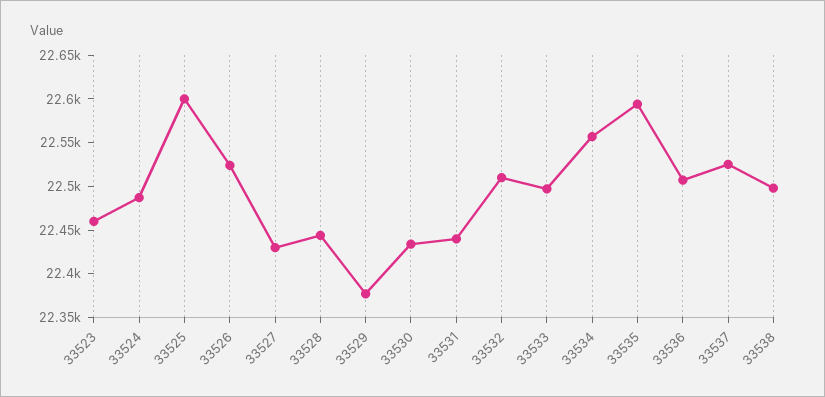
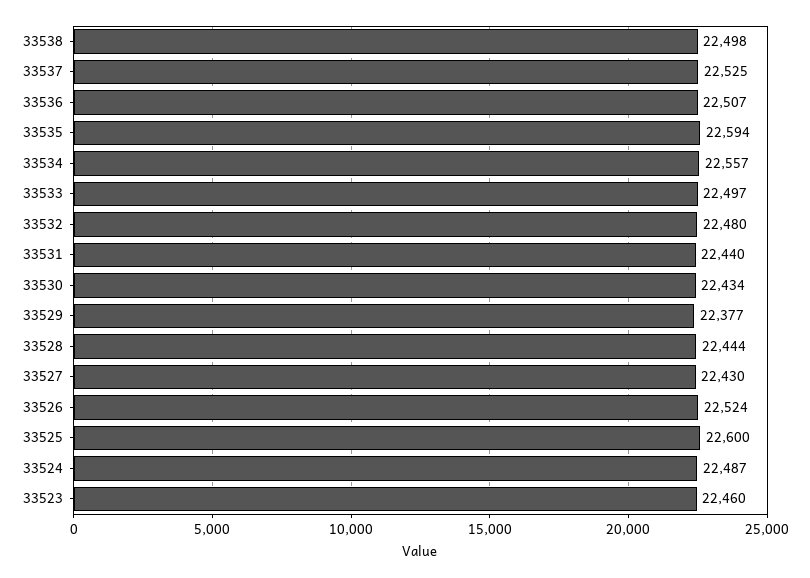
  {
    "33523": 22460,
    "33524": 22487,
    "33525": 22600,
    "33526": 22524,
    "33527": 22430,
    "33528": 22444,
    "33529": 22377,
    "33530": 22434,
    "33531": 22440,
-   "33532": 22510,
+   "33532": 22480,
    "33533": 22497,
    "33534": 22557,
    "33535": 22594,
    "33536": 22507,
    "33537": 22525,
    "33538": 22498
  }

